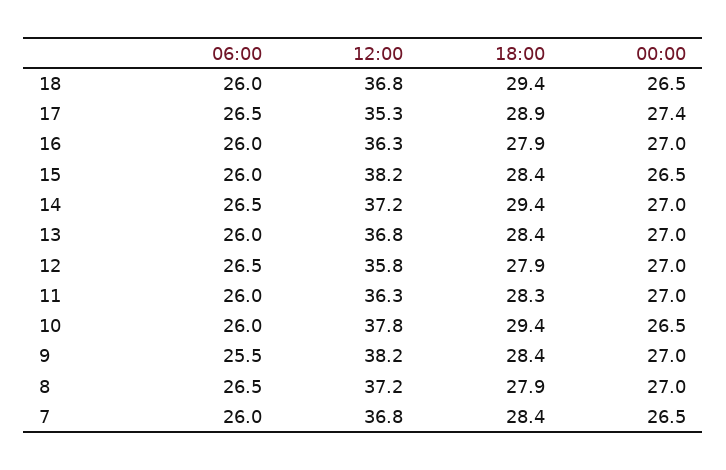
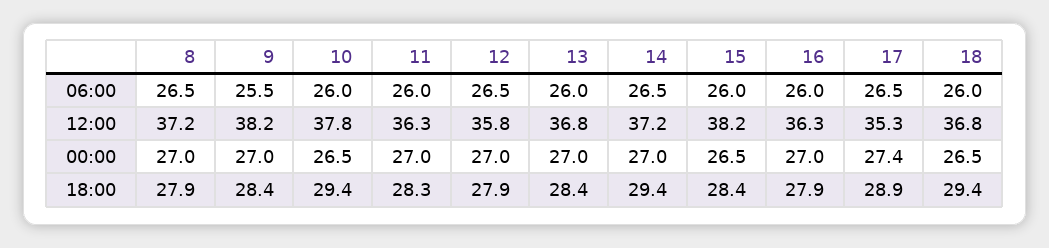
  {
    "06:00": {
      "18": 26,
      "17": 26.5,
      "16": 26,
      "15": 26,
      "14": 26.5,
      "13": 26,
      "12": 26.5,
      "11": 26,
      "10": 26,
      "9": 25.5,
-     "8": 26.5,
+     "8": 26.5
-     "7": 26
    },
    "12:00": {
      "18": 36.8,
      "17": 35.3,
      "16": 36.3,
      "15": 38.2,
      "14": 37.2,
      "13": 36.8,
      "12": 35.8,
      "11": 36.3,
      "10": 37.8,
      "9": 38.2,
-     "8": 37.2,
+     "8": 37.2
-     "7": 36.8
    },
    "18:00": {
      "18": 29.4,
      "17": 28.9,
      "16": 27.9,
      "15": 28.4,
      "14": 29.4,
      "13": 28.4,
      "12": 27.9,
      "11": 28.3,
      "10": 29.4,
      "9": 28.4,
-     "8": 27.9,
+     "8": 27.9
-     "7": 28.4
    },
    "00:00": {
      "18": 26.5,
      "17": 27.4,
      "16": 27,
      "15": 26.5,
      "14": 27,
      "13": 27,
      "12": 27,
      "11": 27,
      "10": 26.5,
      "9": 27,
-     "8": 27,
+     "8": 27
-     "7": 26.5
    }
  }

